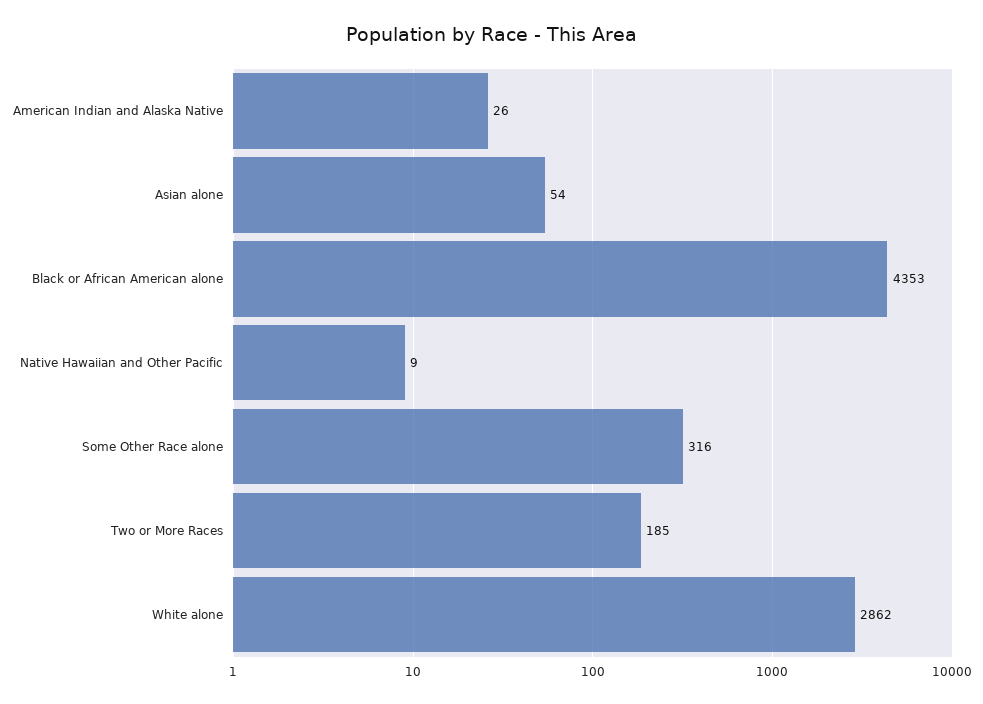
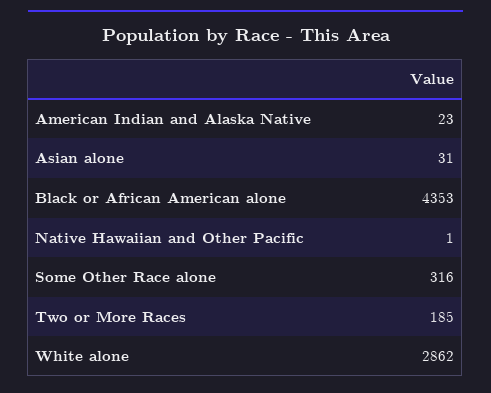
  {
-   "American Indian and Alaska Native": 26,
+   "American Indian and Alaska Native": 23,
-   "Asian alone": 54,
+   "Asian alone": 31,
    "Black or African American alone": 4353,
-   "Native Hawaiian and Other Pacific": 9,
+   "Native Hawaiian and Other Pacific": 1,
    "Some Other Race alone": 316,
    "Two or More Races": 185,
    "White alone": 2862
  }

